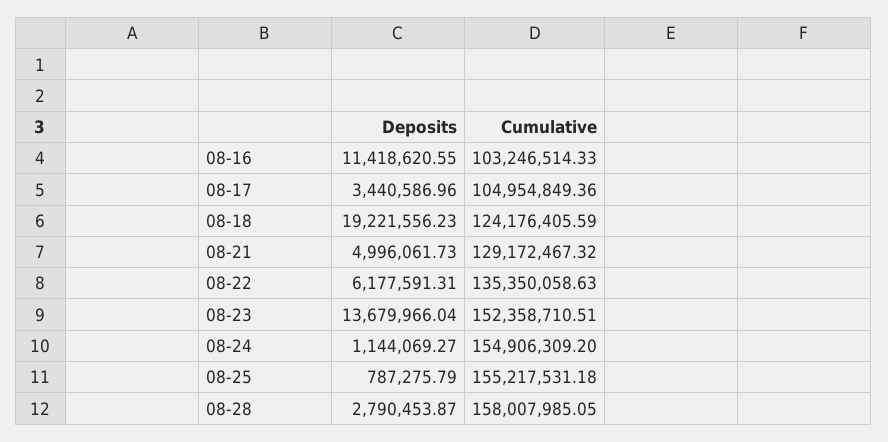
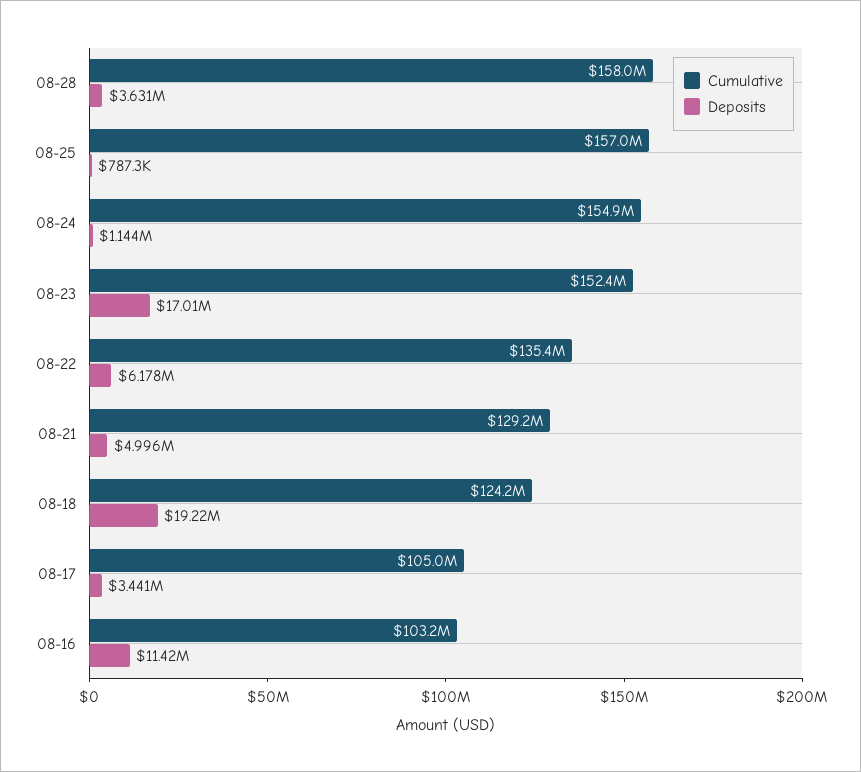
  {
    "Deposits": {
      "08-16": 11418620.55,
      "08-17": 3440586.96,
      "08-18": 19221556.23,
      "08-21": 4996061.73,
      "08-22": 6177591.31,
-     "08-23": 13679966.04,
+     "08-23": 17010000,
      "08-24": 1144069.27,
      "08-25": 787275.79,
-     "08-28": 2790453.87
+     "08-28": 3631000
    },
    "Cumulative": {
      "08-16": 103246514.33,
      "08-17": 104954849.36,
      "08-18": 124176405.59,
      "08-21": 129172467.32,
      "08-22": 135350058.63,
      "08-23": 152358710.51,
      "08-24": 154906309.2,
-     "08-25": 155217531.18,
+     "08-25": 157000000,
      "08-28": 158007985.05
    }
  }

